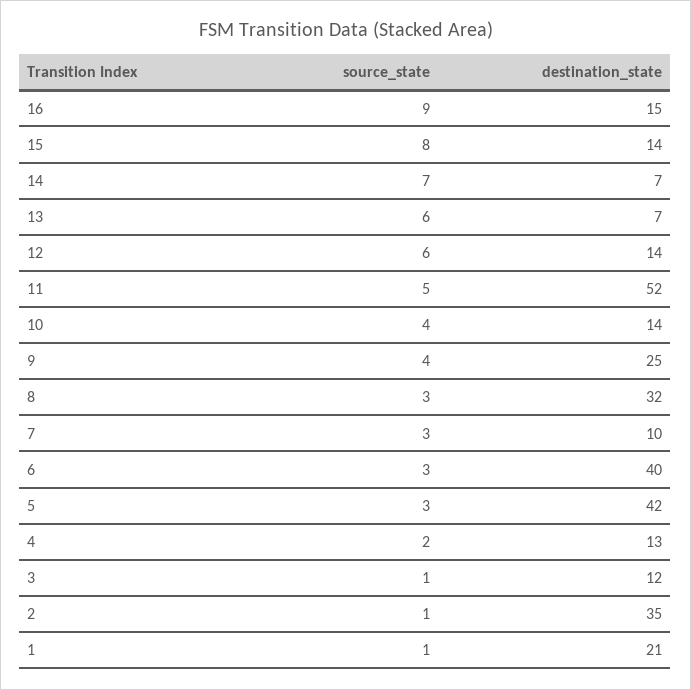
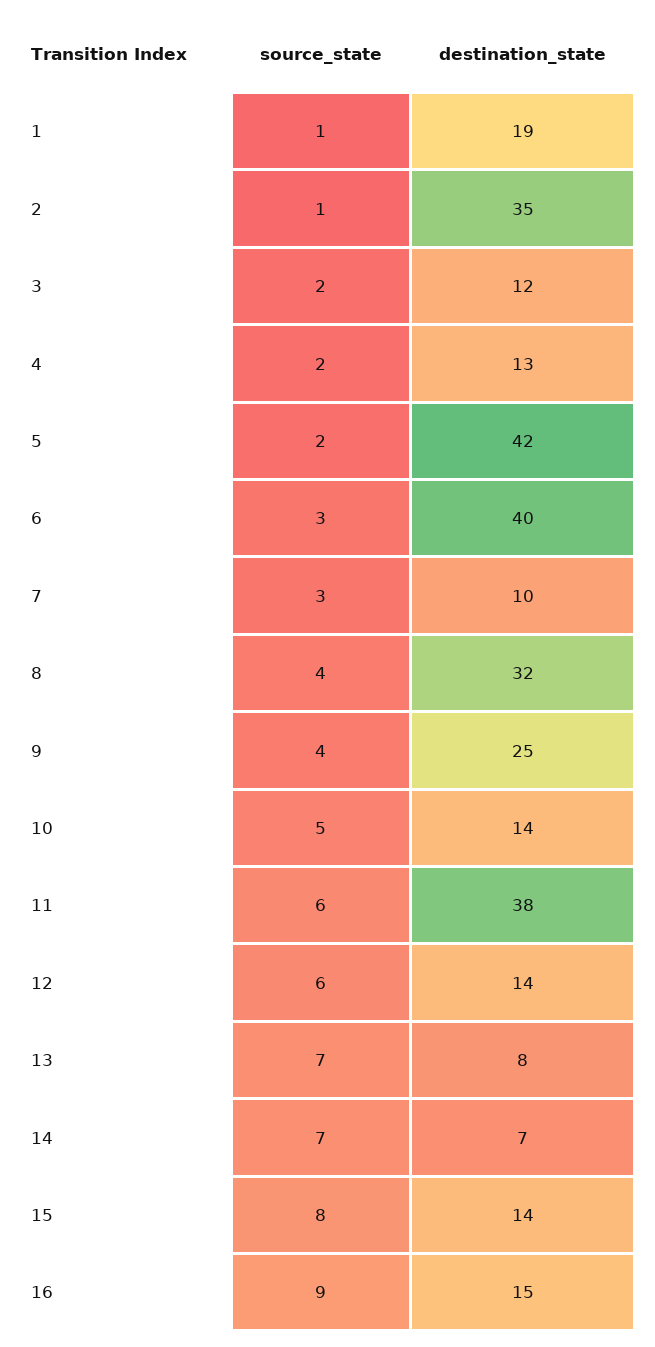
  {
    "source_state": {
      "16": 9,
      "15": 8,
      "14": 7,
-     "13": 6,
+     "13": 7,
      "12": 6,
-     "11": 5,
+     "11": 6,
-     "10": 4,
+     "10": 5,
      "9": 4,
-     "8": 3,
+     "8": 4,
      "7": 3,
      "6": 3,
-     "5": 3,
+     "5": 2,
      "4": 2,
-     "3": 1,
+     "3": 2,
      "2": 1,
      "1": 1
    },
    "destination_state": {
      "16": 15,
      "15": 14,
      "14": 7,
-     "13": 7,
+     "13": 8,
      "12": 14,
-     "11": 52,
+     "11": 38,
      "10": 14,
      "9": 25,
      "8": 32,
      "7": 10,
      "6": 40,
      "5": 42,
      "4": 13,
      "3": 12,
      "2": 35,
-     "1": 21
+     "1": 19
    }
  }

